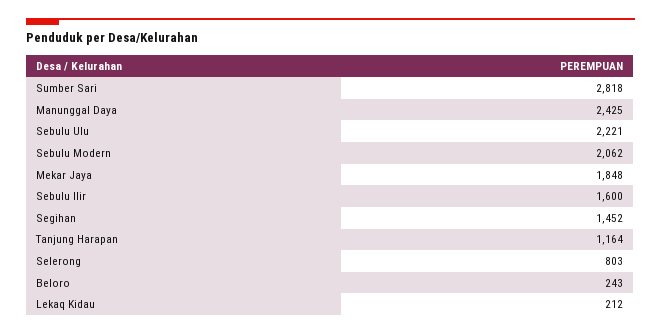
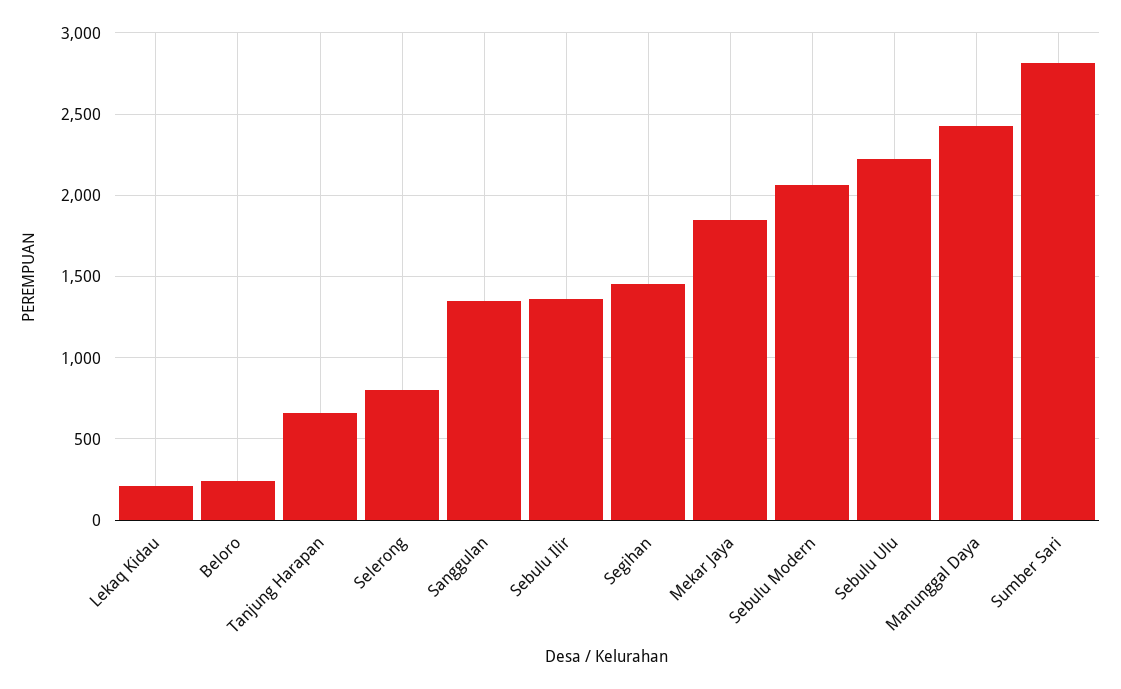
  {
    "Sumber Sari": 2818,
    "Manunggal Daya": 2425,
    "Sebulu Ulu": 2221,
    "Sebulu Modern": 2062,
    "Mekar Jaya": 1848,
-   "Sebulu Ilir": 1600,
+   "Sebulu Ilir": 1350,
    "Segihan": 1452,
-   "Tanjung Harapan": 1164,
+   "Tanjung Harapan": 650,
    "Selerong": 803,
    "Beloro": 243,
-   "Lekaq Kidau": 212
+   "Lekaq Kidau": 212,
+   "Sanggulan": 1350
  }

